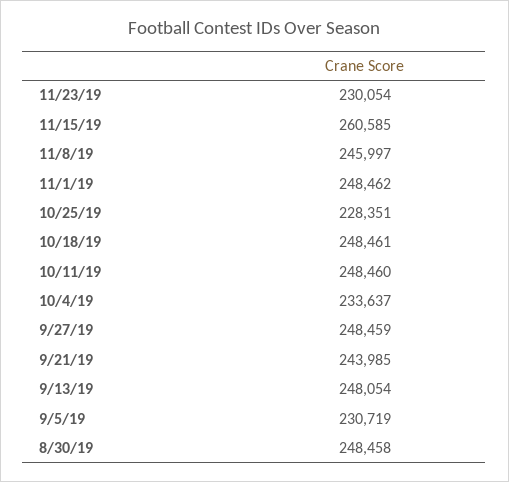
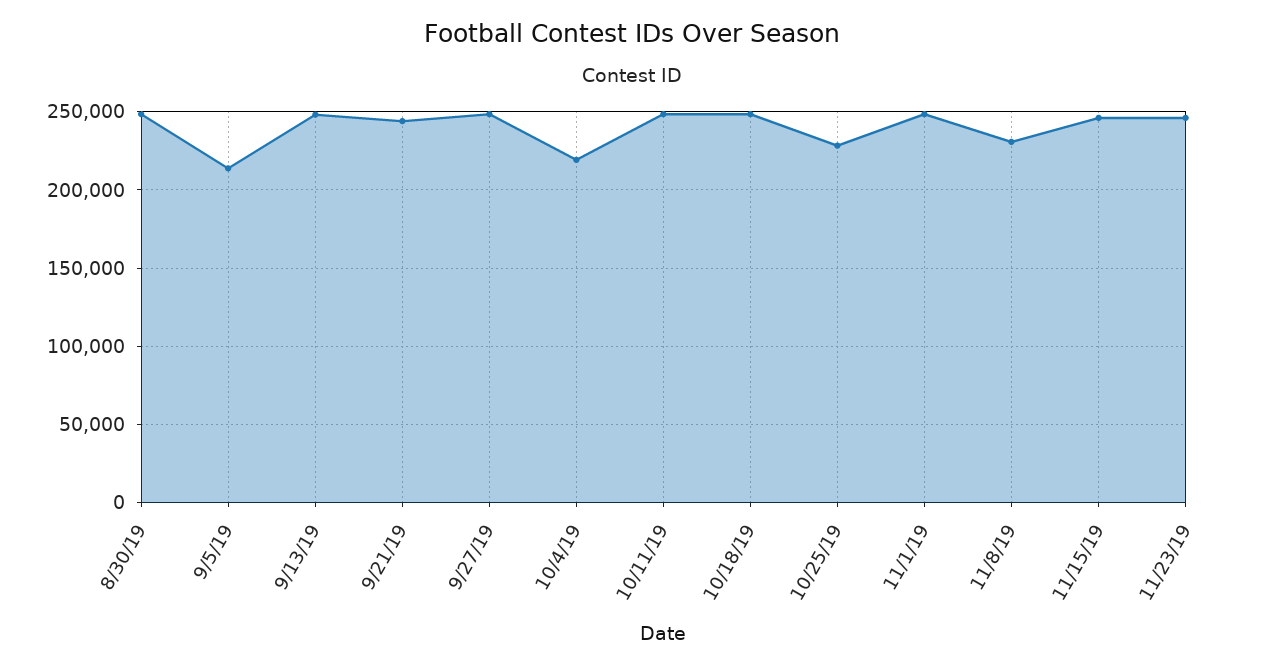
  {
-   "11/23/19": 230054,
+   "11/23/19": 245000,
-   "11/15/19": 260585,
+   "11/15/19": 245000,
-   "11/8/19": 245997,
+   "11/8/19": 230000,
    "11/1/19": 248462,
    "10/25/19": 228351,
    "10/18/19": 248461,
    "10/11/19": 248460,
-   "10/4/19": 233637,
+   "10/4/19": 220000,
    "9/27/19": 248459,
    "9/21/19": 243985,
    "9/13/19": 248054,
-   "9/5/19": 230719,
+   "9/5/19": 215000,
    "8/30/19": 248458
  }

